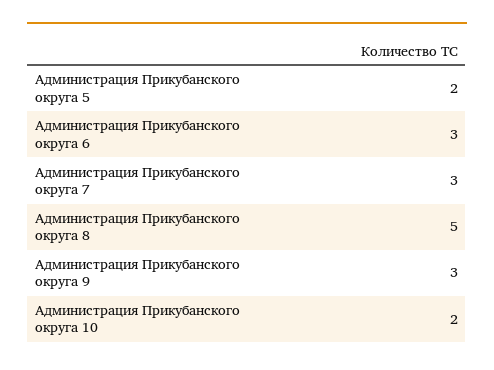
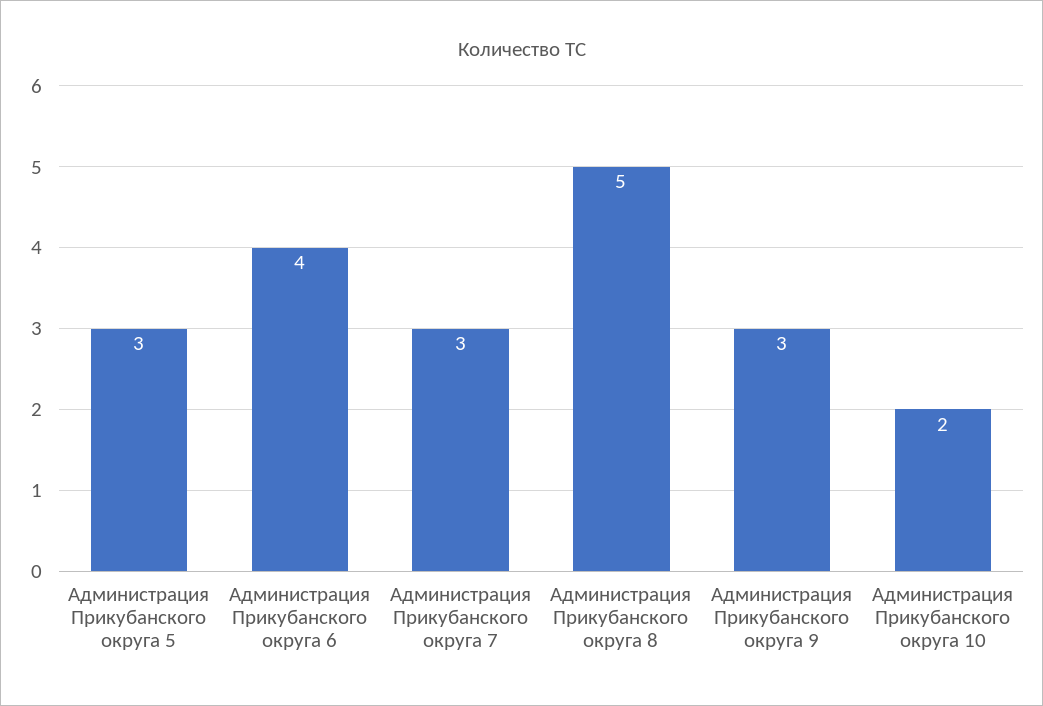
  {
-   "Администрация Прикубанского округа 5": 2,
+   "Администрация Прикубанского округа 5": 3,
-   "Администрация Прикубанского округа 6": 3,
+   "Администрация Прикубанского округа 6": 4,
    "Администрация Прикубанского округа 7": 3,
    "Администрация Прикубанского округа 8": 5,
    "Администрация Прикубанского округа 9": 3,
    "Администрация Прикубанского округа 10": 2
  }

